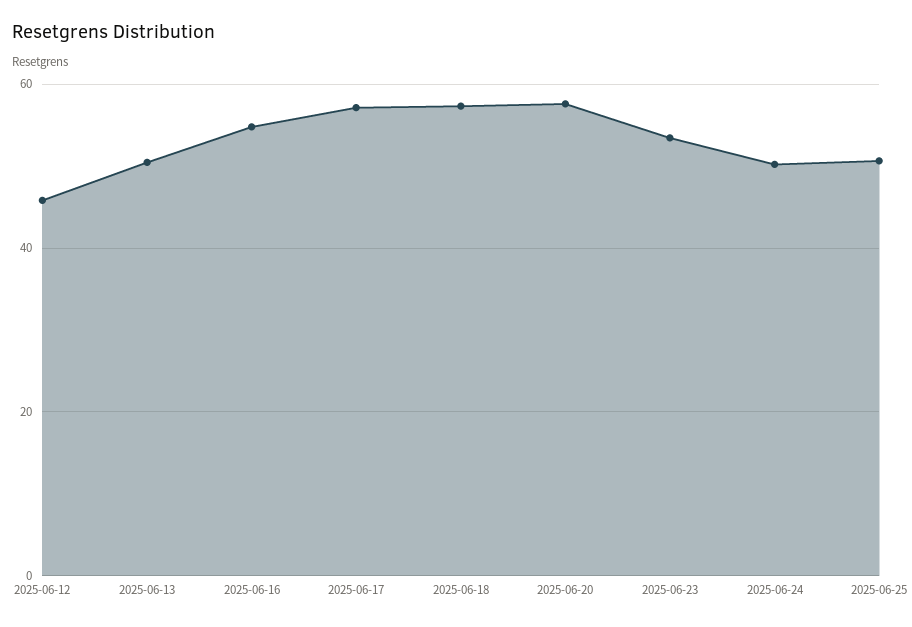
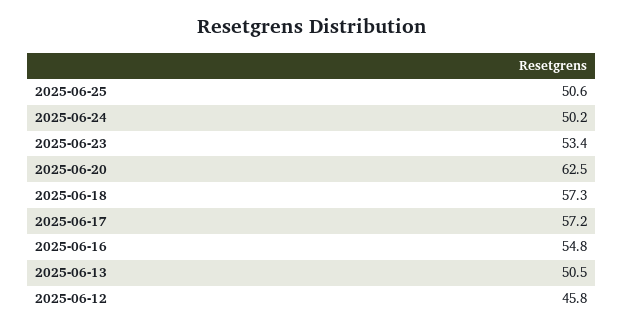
  {
    "2025-06-12": 45.8,
    "2025-06-13": 50.5,
    "2025-06-16": 54.8,
    "2025-06-17": 57.2,
    "2025-06-18": 57.3,
-   "2025-06-20": 58,
+   "2025-06-20": 62.5,
    "2025-06-23": 53.4,
    "2025-06-24": 50.2,
    "2025-06-25": 50.6
  }

